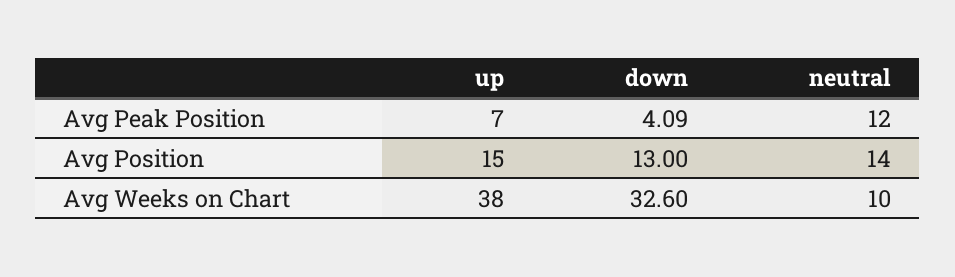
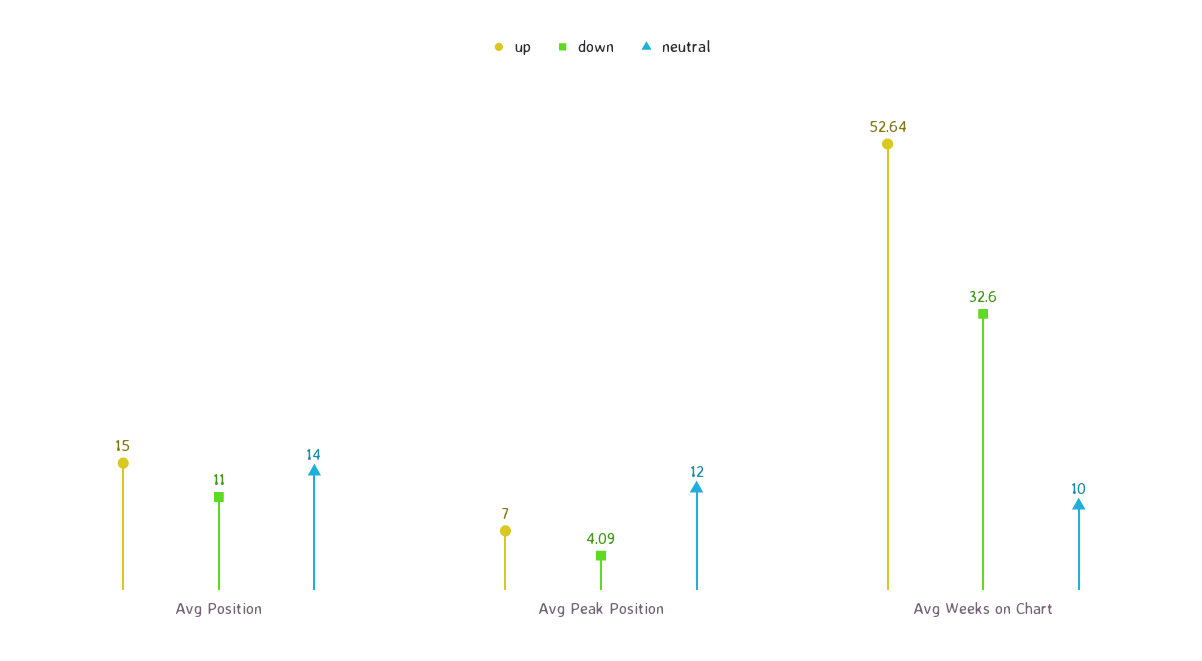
  {
    "up": {
      "Avg Peak Position": 7,
      "Avg Position": 15,
-     "Avg Weeks on Chart": 38
+     "Avg Weeks on Chart": 52.64
    },
    "down": {
      "Avg Peak Position": 4.09,
-     "Avg Position": 13,
+     "Avg Position": 11,
      "Avg Weeks on Chart": 32.6
    },
    "neutral": {
      "Avg Peak Position": 12,
      "Avg Position": 14,
      "Avg Weeks on Chart": 10
    }
  }

